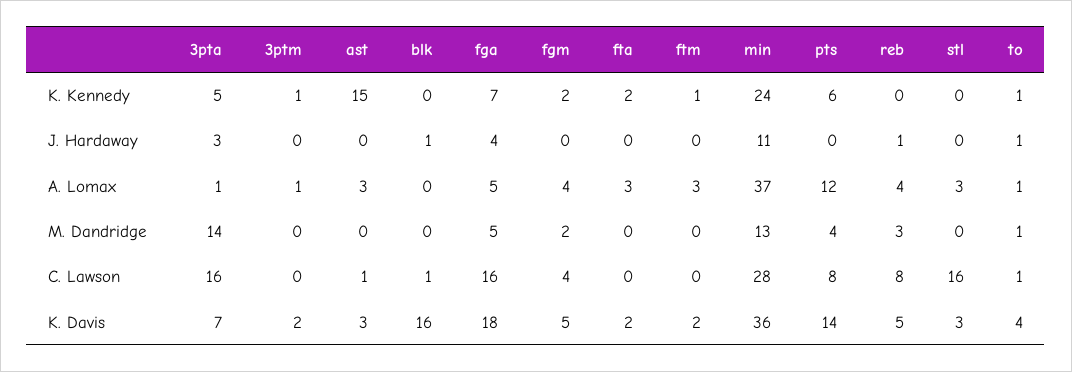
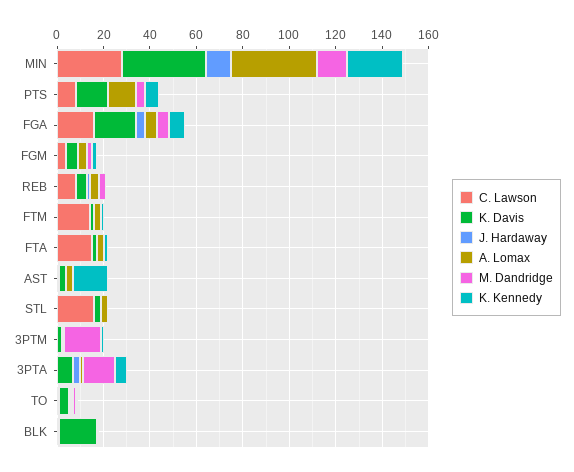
  {
    "K. Kennedy": {
      "3pta": 5,
      "3ptm": 1,
      "ast": 15,
      "blk": 0,
      "fga": 7,
      "fgm": 2,
      "fta": 2,
      "ftm": 1,
      "min": 24,
      "pts": 6,
      "reb": 0,
      "stl": 0,
      "to": 1
    },
    "J. Hardaway": {
      "3pta": 3,
      "3ptm": 0,
      "ast": 0,
      "blk": 1,
      "fga": 4,
      "fgm": 0,
      "fta": 0,
      "ftm": 0,
      "min": 11,
      "pts": 0,
      "reb": 1,
      "stl": 0,
      "to": 1
    },
    "A. Lomax": {
      "3pta": 1,
      "3ptm": 1,
      "ast": 3,
      "blk": 0,
      "fga": 5,
      "fgm": 4,
      "fta": 3,
      "ftm": 3,
      "min": 37,
      "pts": 12,
      "reb": 4,
      "stl": 3,
      "to": 1
    },
    "M. Dandridge": {
      "3pta": 14,
-     "3ptm": 0,
+     "3ptm": 15,
      "ast": 0,
      "blk": 0,
      "fga": 5,
      "fgm": 2,
      "fta": 0,
      "ftm": 0,
      "min": 13,
      "pts": 4,
      "reb": 3,
      "stl": 0,
      "to": 1
    },
    "C. Lawson": {
-     "3pta": 16,
+     "3pta": 0,
      "3ptm": 0,
      "ast": 1,
      "blk": 1,
      "fga": 16,
      "fgm": 4,
-     "fta": 0,
+     "fta": 15,
-     "ftm": 0,
+     "ftm": 15,
      "min": 28,
      "pts": 8,
      "reb": 8,
      "stl": 16,
      "to": 1
    },
    "K. Davis": {
      "3pta": 7,
      "3ptm": 2,
      "ast": 3,
      "blk": 16,
      "fga": 18,
      "fgm": 5,
      "fta": 2,
      "ftm": 2,
      "min": 36,
      "pts": 14,
      "reb": 5,
      "stl": 3,
      "to": 4
    }
  }

